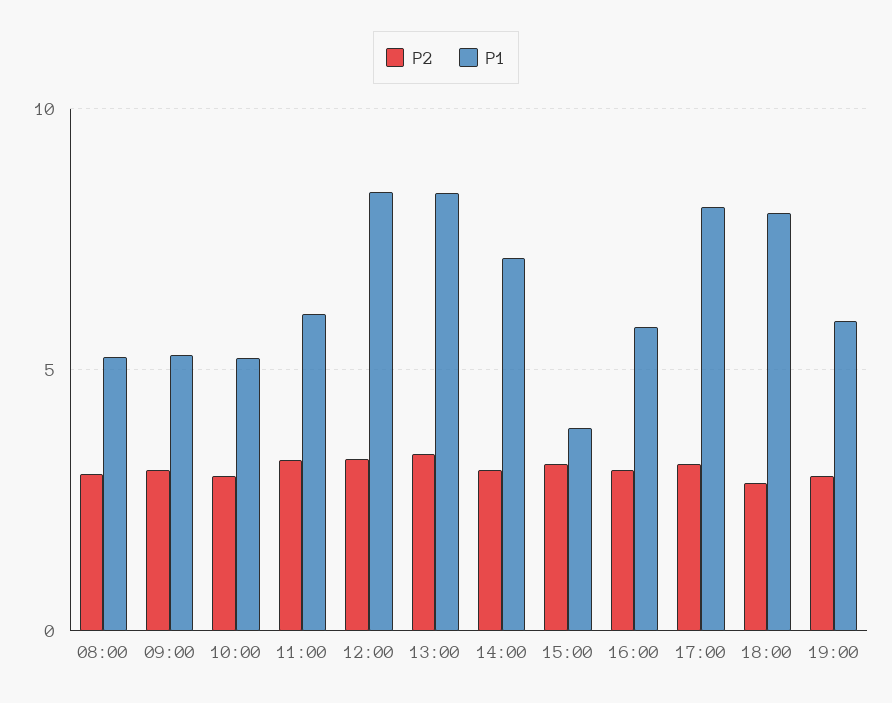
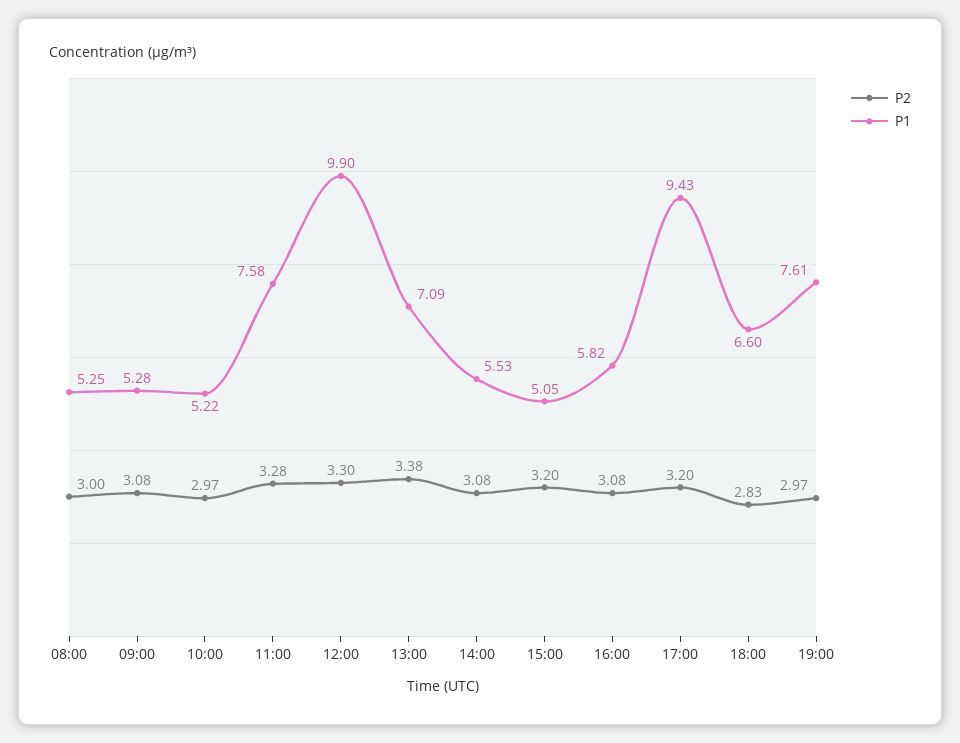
  {
    "P2": {
      "08:00": 3,
      "09:00": 3.08,
      "10:00": 2.97,
      "11:00": 3.28,
      "12:00": 3.3,
      "13:00": 3.38,
      "14:00": 3.08,
      "15:00": 3.2,
      "16:00": 3.08,
      "17:00": 3.2,
      "18:00": 2.83,
      "19:00": 2.97
    },
    "P1": {
      "08:00": 5.25,
      "09:00": 5.28,
      "10:00": 5.22,
-     "11:00": 6,
+     "11:00": 7.58,
-     "12:00": 8.5,
+     "12:00": 9.9,
-     "13:00": 8.5,
+     "13:00": 7.09,
-     "14:00": 7,
+     "14:00": 5.53,
-     "15:00": 4,
+     "15:00": 5.05,
      "16:00": 5.82,
-     "17:00": 8,
+     "17:00": 9.43,
-     "18:00": 8,
+     "18:00": 6.6,
-     "19:00": 6
+     "19:00": 7.61
    }
  }

